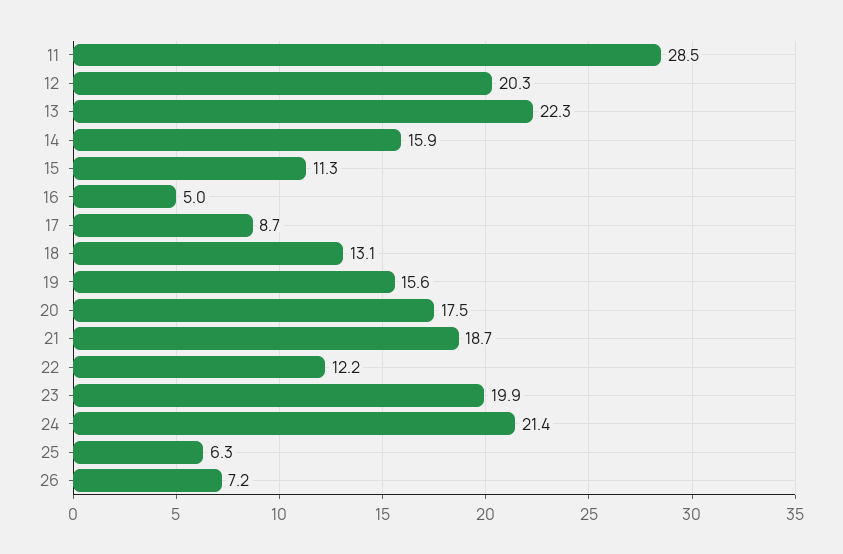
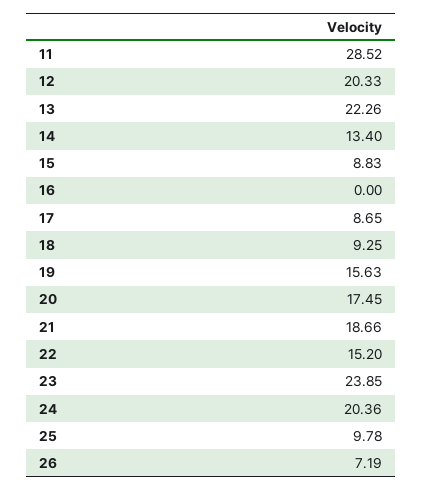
  {
    "11": 28.52,
    "12": 20.33,
    "13": 22.26,
-   "14": 15.9,
+   "14": 13.4,
-   "15": 11.3,
+   "15": 8.83,
-   "16": 5,
+   "16": 0,
    "17": 8.65,
-   "18": 13.1,
+   "18": 9.25,
    "19": 15.63,
    "20": 17.45,
    "21": 18.66,
-   "22": 12.2,
+   "22": 15.2,
-   "23": 19.9,
+   "23": 23.85,
-   "24": 21.4,
+   "24": 20.36,
-   "25": 6.3,
+   "25": 9.78,
    "26": 7.19
  }

